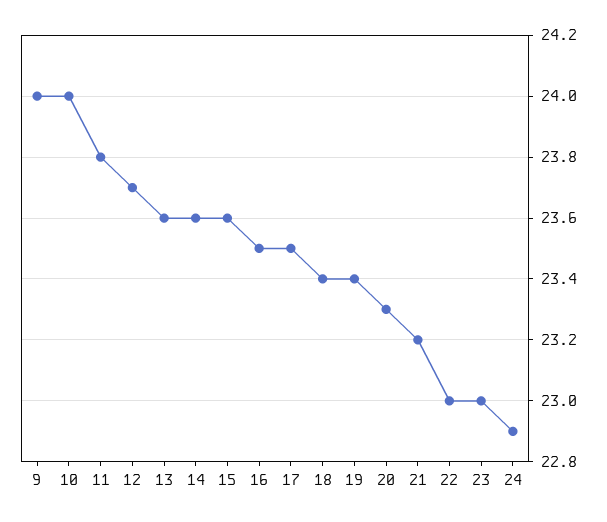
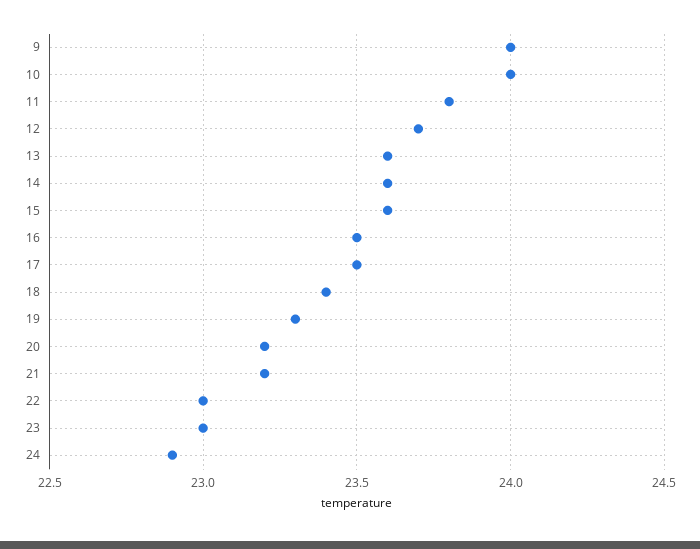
  {
    "9": 24,
    "10": 24,
    "11": 23.8,
    "12": 23.7,
    "13": 23.6,
    "14": 23.6,
    "15": 23.6,
    "16": 23.5,
    "17": 23.5,
    "18": 23.4,
-   "19": 23.4,
+   "19": 23.3,
-   "20": 23.3,
+   "20": 23.2,
    "21": 23.2,
    "22": 23,
    "23": 23,
    "24": 22.9
  }

